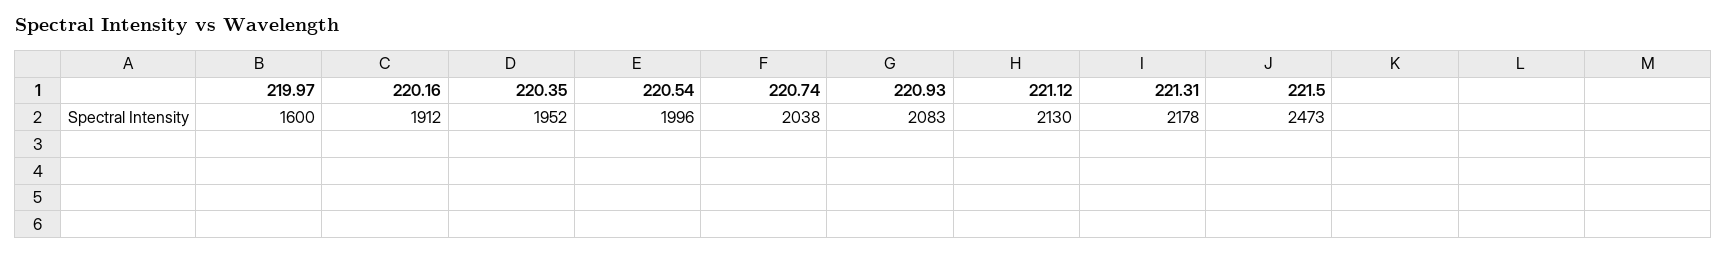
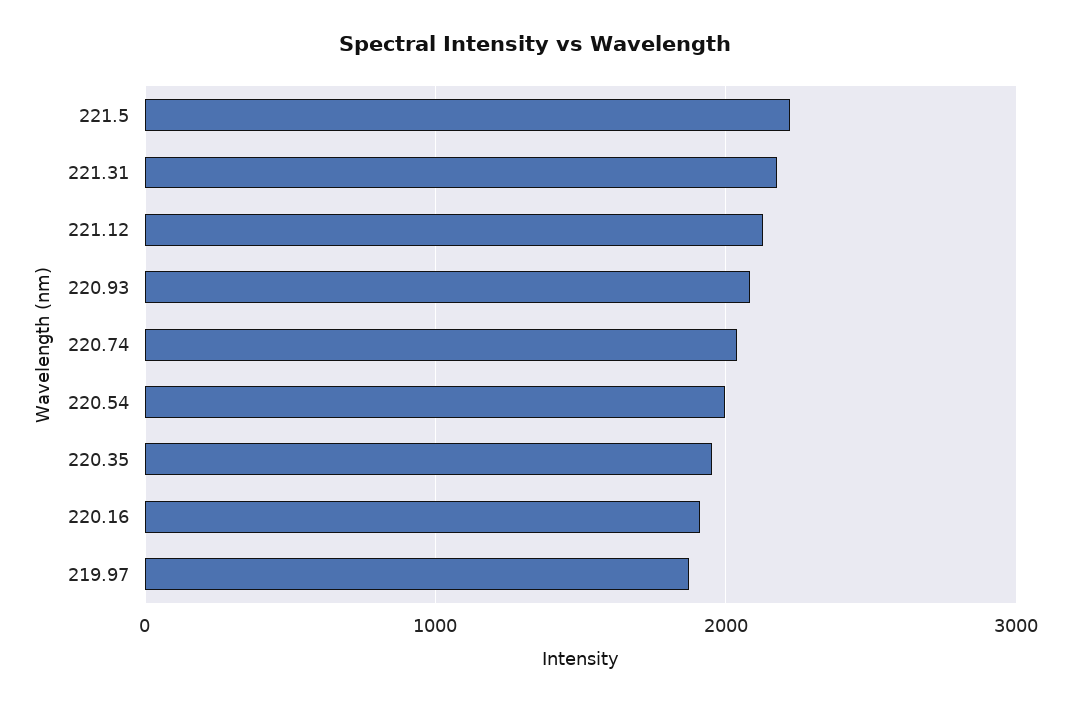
  {
-   "219.97": 1600,
+   "219.97": 1900,
    "220.16": 1912,
    "220.35": 1952,
    "220.54": 1996,
    "220.74": 2038,
    "220.93": 2083,
    "221.12": 2130,
    "221.31": 2178,
-   "221.5": 2473
+   "221.5": 2200
  }

